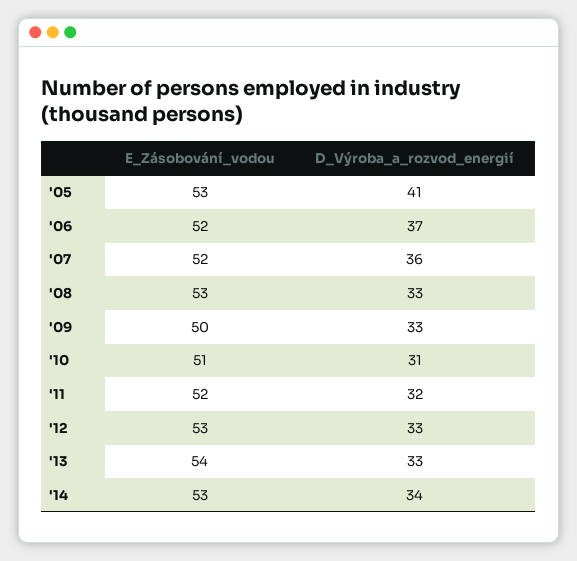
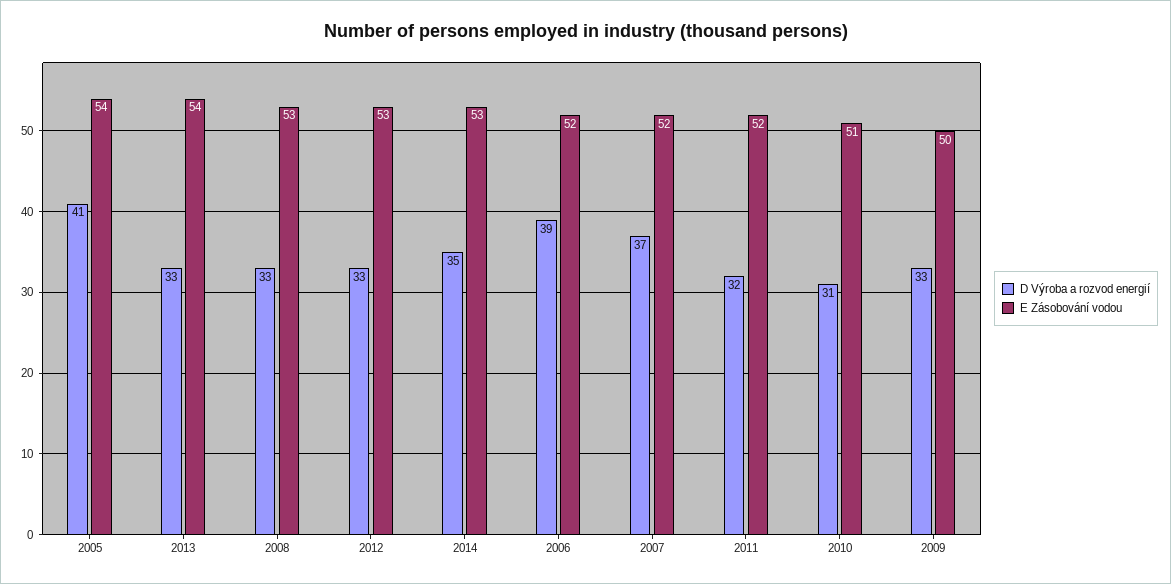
  {
    "E_Zásobování_vodou": {
-     "'05": 53,
+     "'05": 54,
      "'06": 52,
      "'07": 52,
      "'08": 53,
      "'09": 50,
      "'10": 51,
      "'11": 52,
      "'12": 53,
      "'13": 54,
      "'14": 53
    },
    "D_Výroba_a_rozvod_energií": {
      "'05": 41,
-     "'06": 37,
+     "'06": 39,
-     "'07": 36,
+     "'07": 37,
      "'08": 33,
      "'09": 33,
      "'10": 31,
      "'11": 32,
      "'12": 33,
      "'13": 33,
-     "'14": 34
+     "'14": 35
    }
  }

